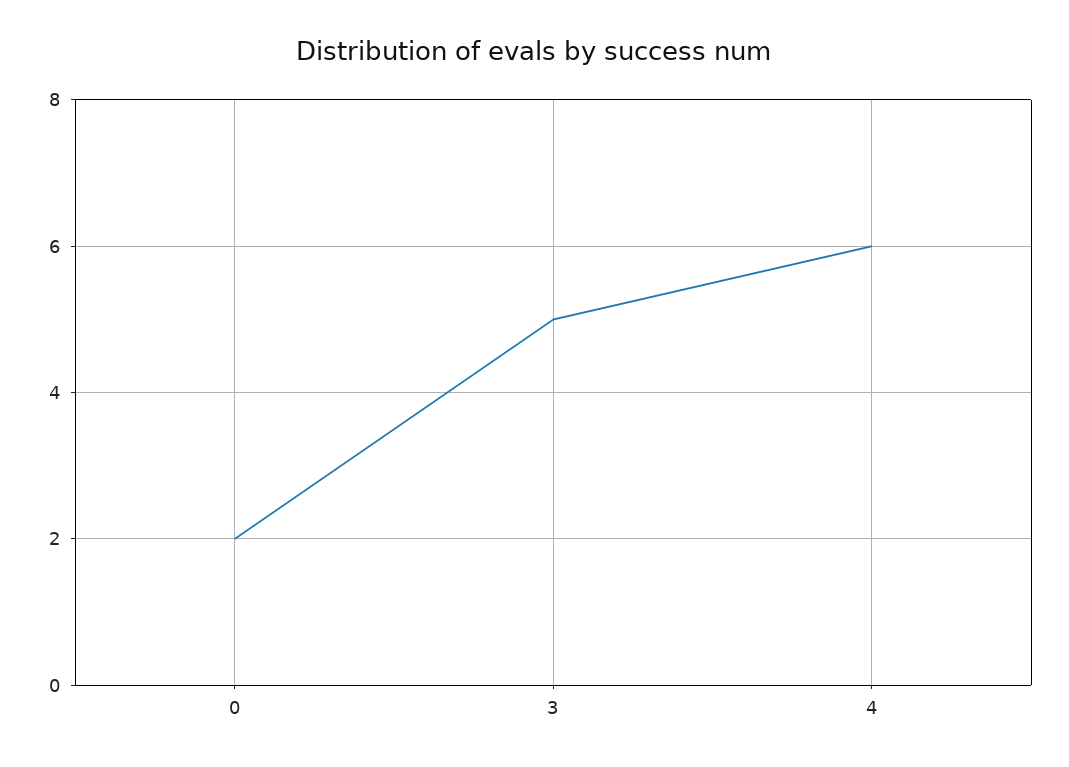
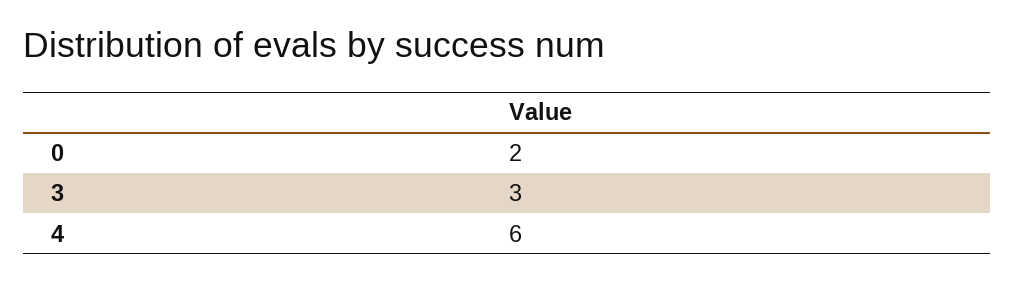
  {
    "0": 2,
-   "3": 5,
+   "3": 3,
    "4": 6
  }

